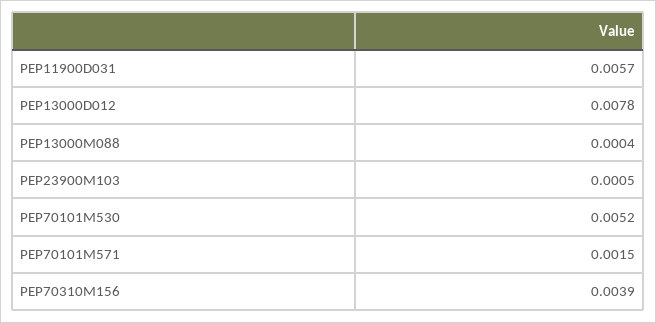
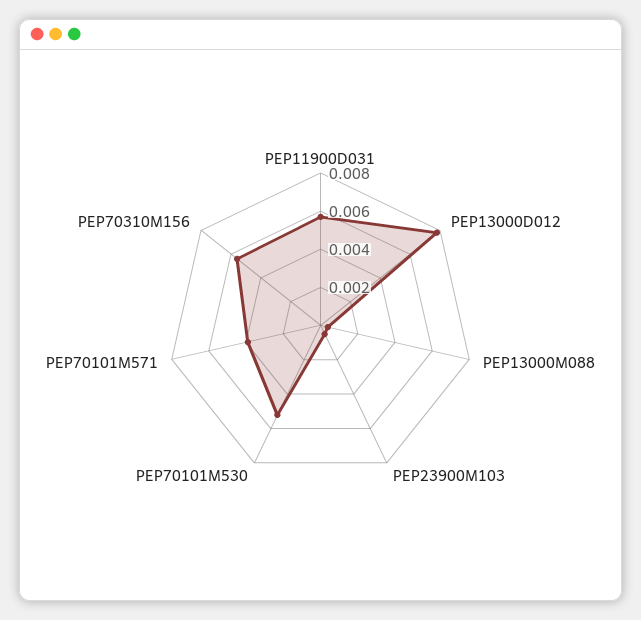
  {
    "PEP11900D031": 0.0057,
    "PEP13000D012": 0.0078,
    "PEP13000M088": 0.0004,
    "PEP23900M103": 0.0005,
    "PEP70101M530": 0.0052,
-   "PEP70101M571": 0.0015,
+   "PEP70101M571": 0.004,
-   "PEP70310M156": 0.0039
+   "PEP70310M156": 0.0055
  }

